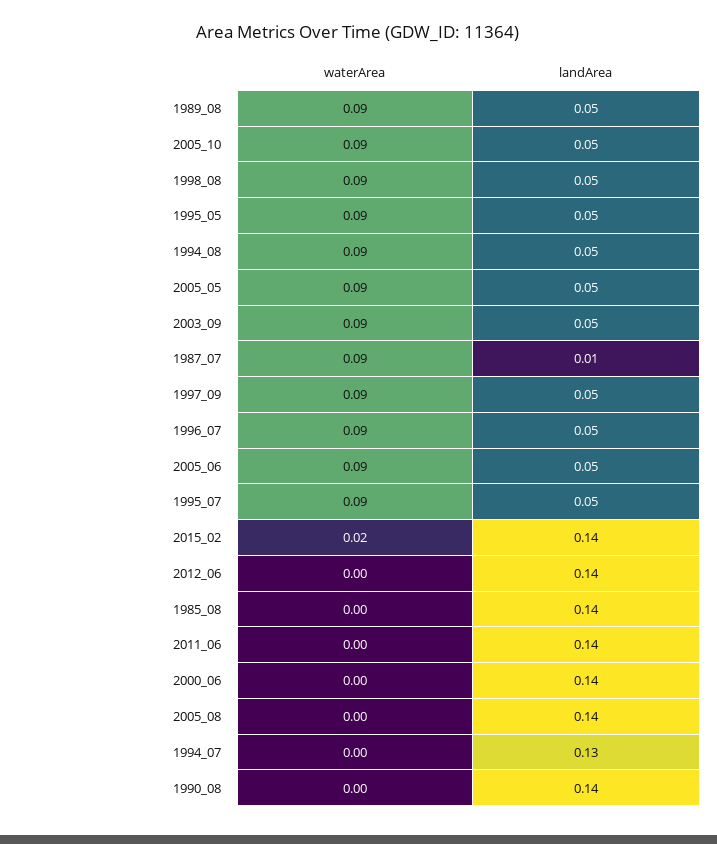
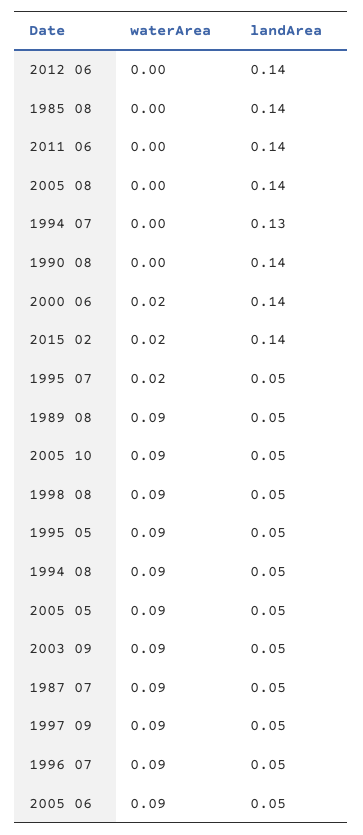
  {
    "waterArea": {
      "1989_08": 0.09,
      "2005_10": 0.09,
      "1998_08": 0.09,
      "1995_05": 0.09,
      "1994_08": 0.09,
      "2005_05": 0.09,
      "2003_09": 0.09,
      "1987_07": 0.09,
      "1997_09": 0.09,
      "1996_07": 0.09,
      "2005_06": 0.09,
-     "1995_07": 0.09,
+     "1995_07": 0.02,
      "2015_02": 0.02,
      "2012_06": 0,
      "1985_08": 0,
      "2011_06": 0,
-     "2000_06": 0,
+     "2000_06": 0.02,
      "2005_08": 0,
      "1994_07": 0,
      "1990_08": 0
    },
    "landArea": {
      "1989_08": 0.05,
      "2005_10": 0.05,
      "1998_08": 0.05,
      "1995_05": 0.05,
      "1994_08": 0.05,
      "2005_05": 0.05,
      "2003_09": 0.05,
-     "1987_07": 0.01,
+     "1987_07": 0.05,
      "1997_09": 0.05,
      "1996_07": 0.05,
      "2005_06": 0.05,
      "1995_07": 0.05,
      "2015_02": 0.14,
      "2012_06": 0.14,
      "1985_08": 0.14,
      "2011_06": 0.14,
      "2000_06": 0.14,
      "2005_08": 0.14,
      "1994_07": 0.13,
      "1990_08": 0.14
    }
  }

